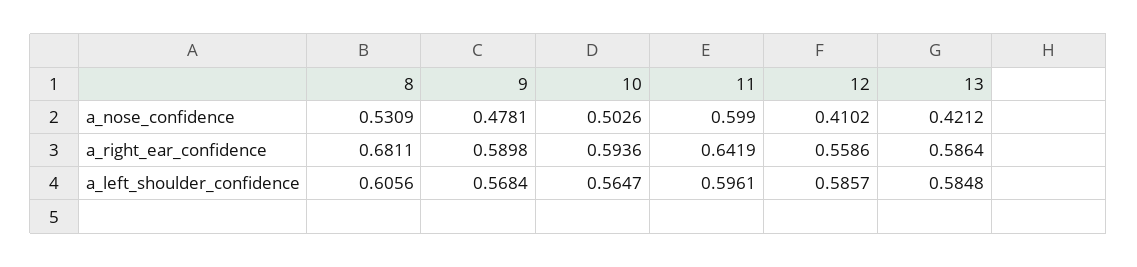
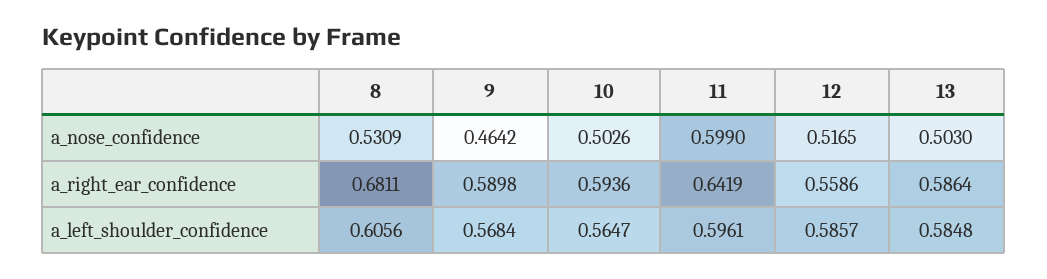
  {
    "8": {
      "a_nose_confidence": 0.5309,
      "a_right_ear_confidence": 0.6811,
      "a_left_shoulder_confidence": 0.6056
    },
    "9": {
-     "a_nose_confidence": 0.4781,
+     "a_nose_confidence": 0.4642,
      "a_right_ear_confidence": 0.5898,
      "a_left_shoulder_confidence": 0.5684
    },
    "10": {
      "a_nose_confidence": 0.5026,
      "a_right_ear_confidence": 0.5936,
      "a_left_shoulder_confidence": 0.5647
    },
    "11": {
      "a_nose_confidence": 0.599,
      "a_right_ear_confidence": 0.6419,
      "a_left_shoulder_confidence": 0.5961
    },
    "12": {
-     "a_nose_confidence": 0.4102,
+     "a_nose_confidence": 0.5165,
      "a_right_ear_confidence": 0.5586,
      "a_left_shoulder_confidence": 0.5857
    },
    "13": {
-     "a_nose_confidence": 0.4212,
+     "a_nose_confidence": 0.503,
      "a_right_ear_confidence": 0.5864,
      "a_left_shoulder_confidence": 0.5848
    }
  }

